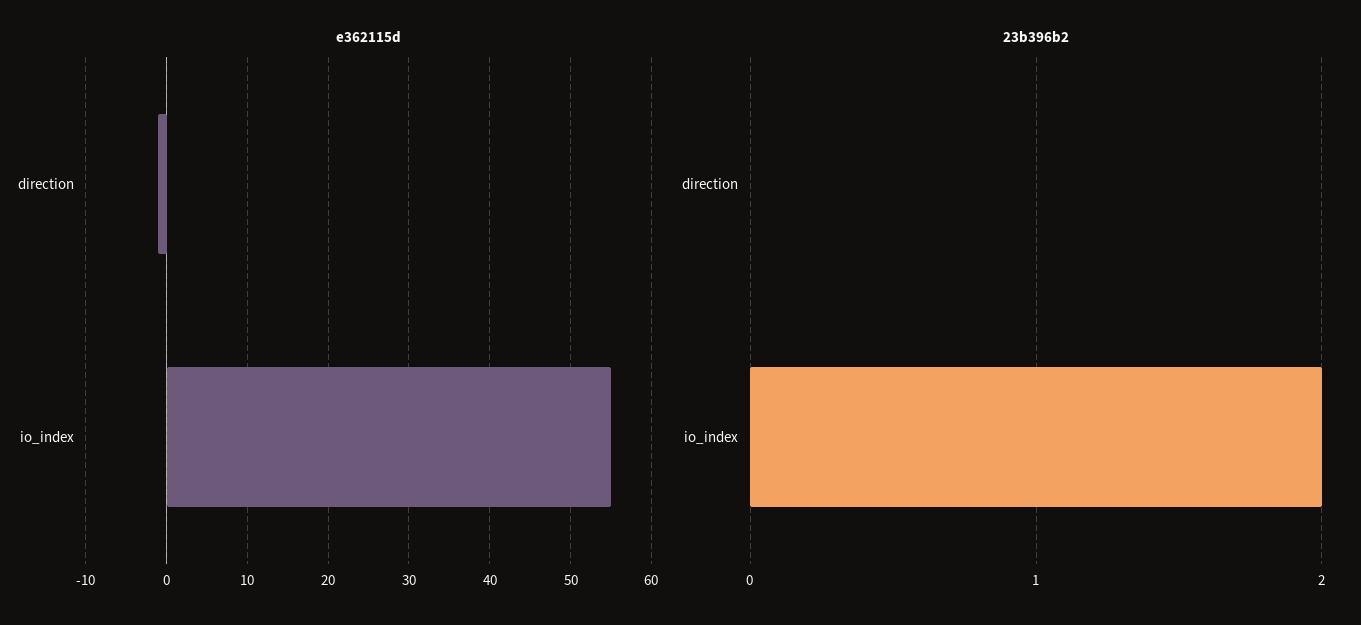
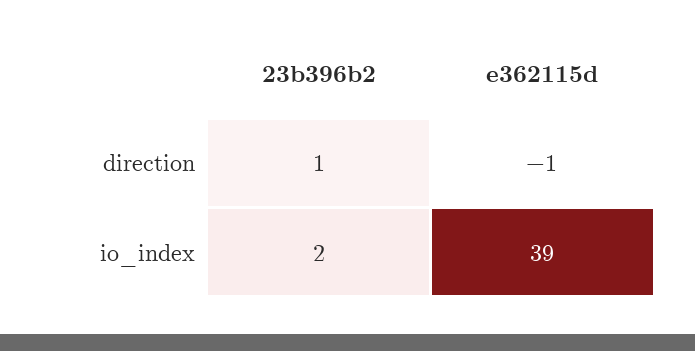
  {
    "e362115d": {
      "direction": -1,
-     "io_index": 55
+     "io_index": 39
    },
    "23b396b2": {
-     "direction": 0,
+     "direction": 1,
      "io_index": 2
    }
  }

